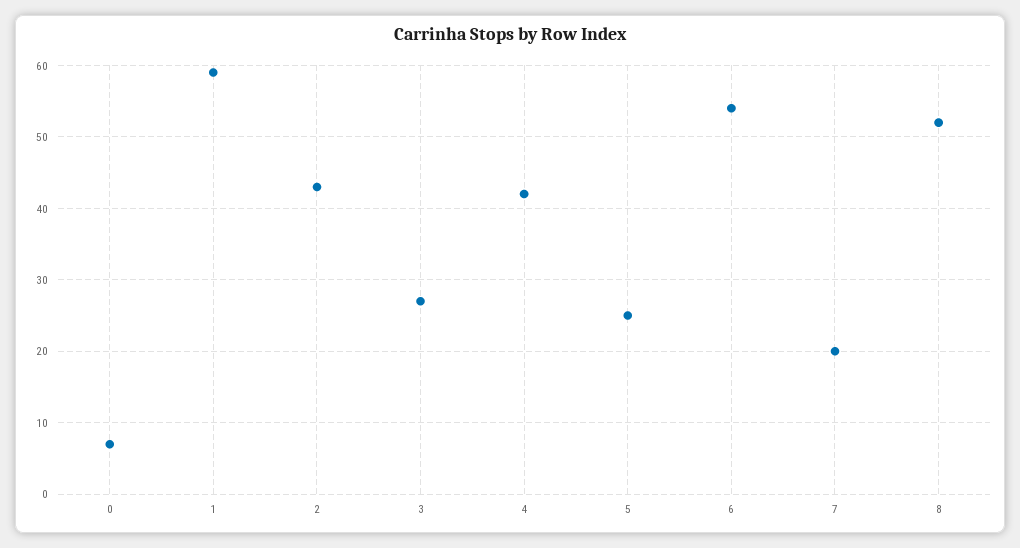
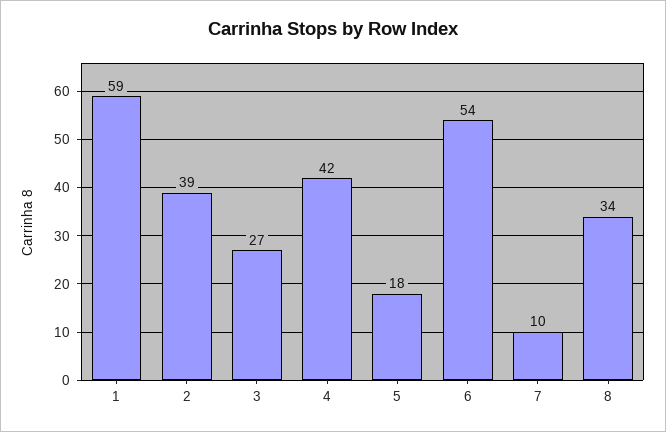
  {
-   "0": 7,
    "1": 59,
-   "2": 43,
+   "2": 39,
    "3": 27,
    "4": 42,
-   "5": 25,
+   "5": 18,
    "6": 54,
-   "7": 20,
+   "7": 10,
-   "8": 52
+   "8": 34
  }

